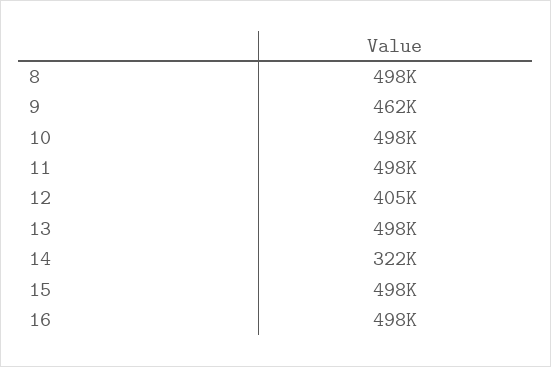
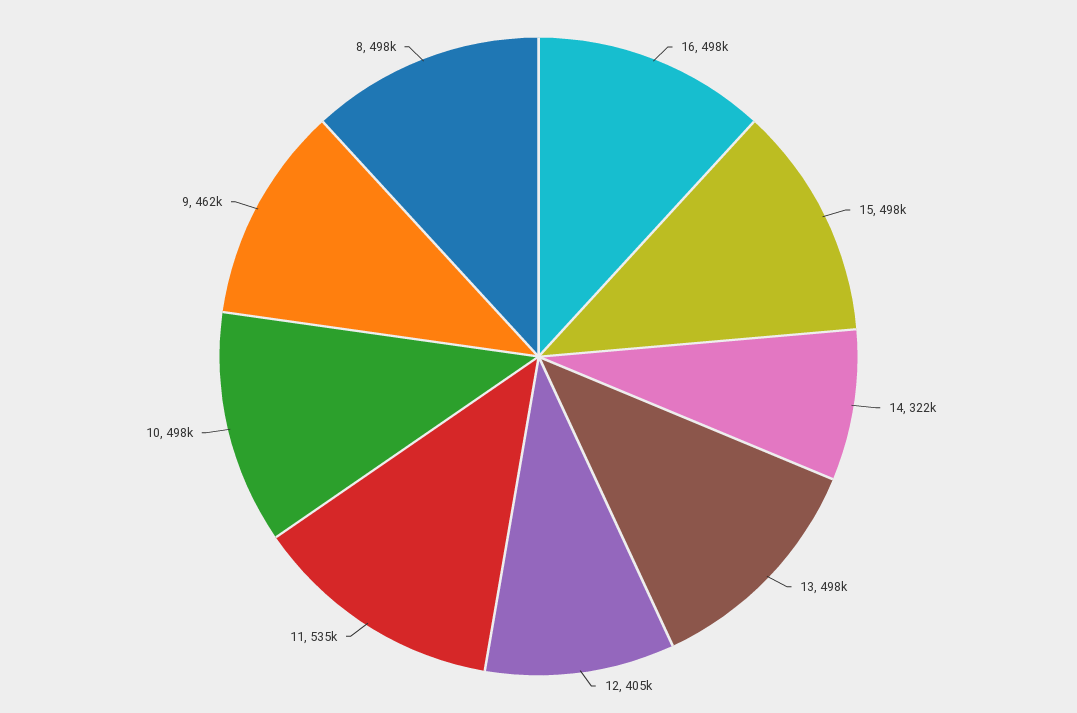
  {
    "8": 498000,
    "9": 462000,
    "10": 498000,
-   "11": 498000,
+   "11": 535000,
    "12": 405000,
    "13": 498000,
    "14": 322000,
    "15": 498000,
    "16": 498000
  }

